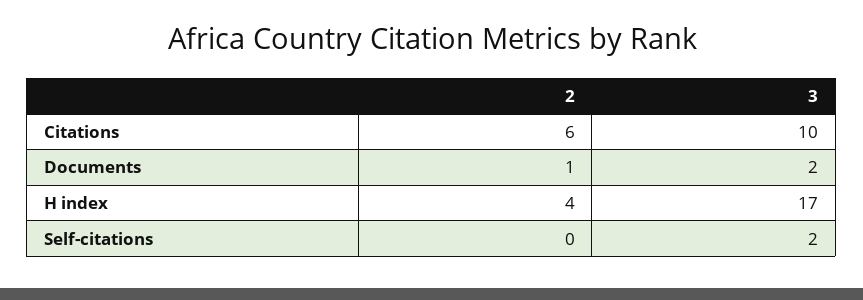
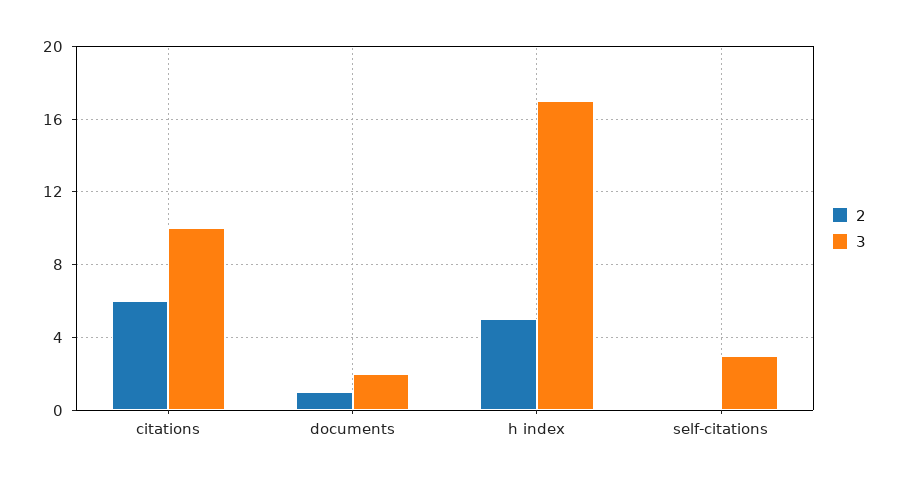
  {
    "2": {
      "Citations": 6,
      "Documents": 1,
-     "H index": 4,
+     "H index": 5,
      "Self-citations": 0
    },
    "3": {
      "Citations": 10,
      "Documents": 2,
      "H index": 17,
-     "Self-citations": 2
+     "Self-citations": 3
    }
  }

